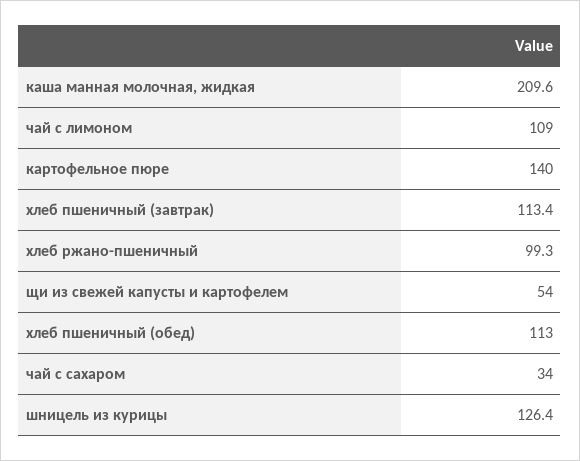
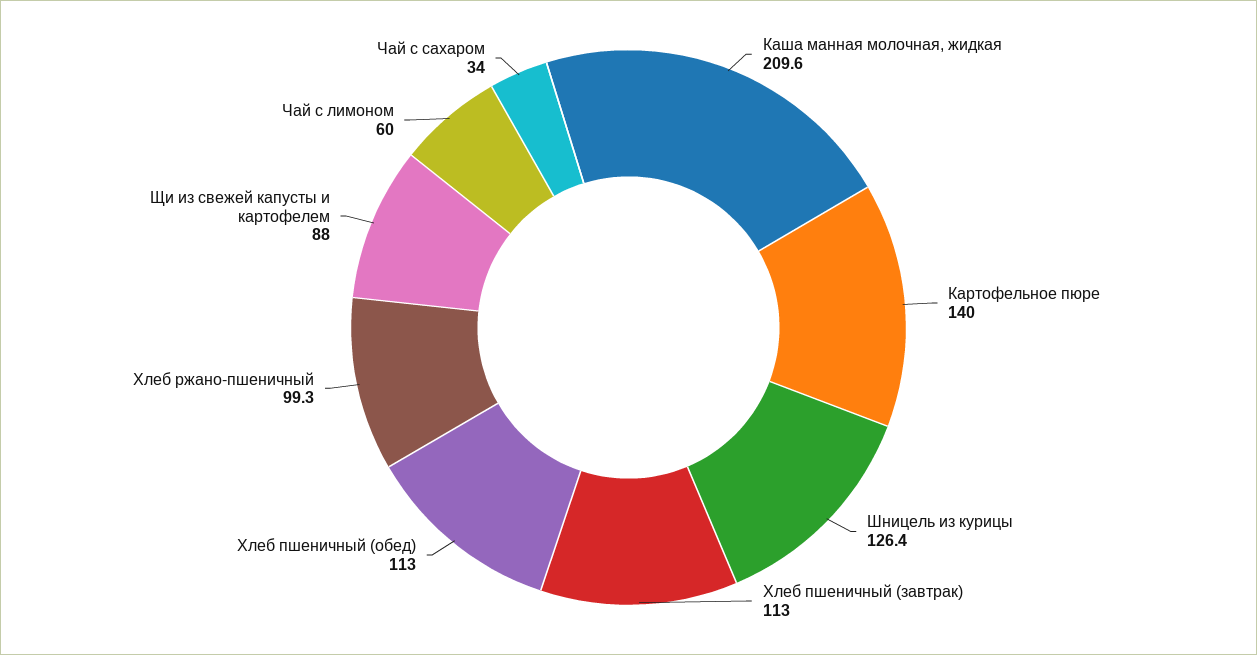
  {
    "каша манная молочная, жидкая": 209.6,
-   "чай с лимоном": 109,
+   "чай с лимоном": 60,
    "картофельное пюре": 140,
-   "хлеб пшеничный (завтрак)": 113.4,
+   "хлеб пшеничный (завтрак)": 113,
    "хлеб ржано-пшеничный": 99.3,
-   "щи из свежей капусты и картофелем": 54,
+   "щи из свежей капусты и картофелем": 88,
    "хлеб пшеничный (обед)": 113,
    "чай с сахаром": 34,
    "шницель из курицы": 126.4
  }

